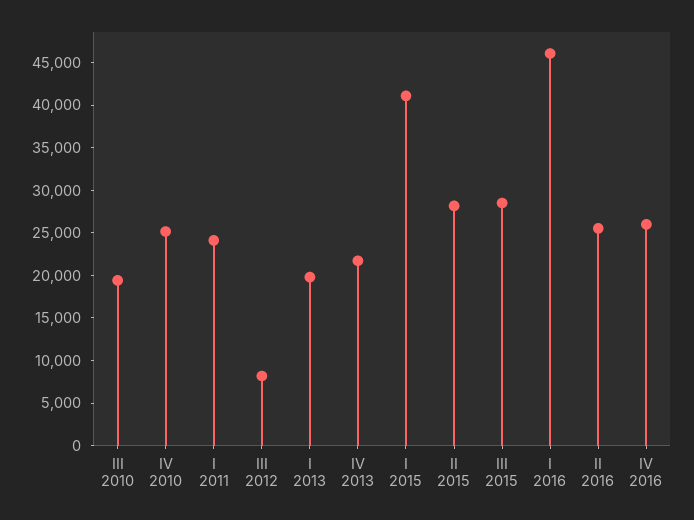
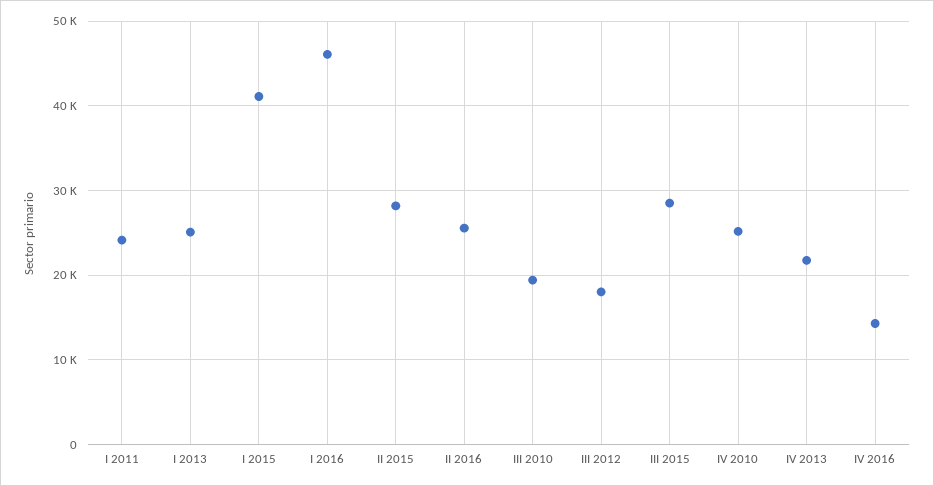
  {
    "III 2010": 19000,
    "IV 2010": 25000,
    "I 2011": 24000,
-   "III 2012": 8000,
+   "III 2012": 18000,
-   "I 2013": 20000,
+   "I 2013": 25000,
    "IV 2013": 22000,
    "I 2015": 41000,
    "II 2015": 28000,
    "III 2015": 29000,
    "I 2016": 46000,
    "II 2016": 26000,
-   "IV 2016": 26000
+   "IV 2016": 14000
  }

